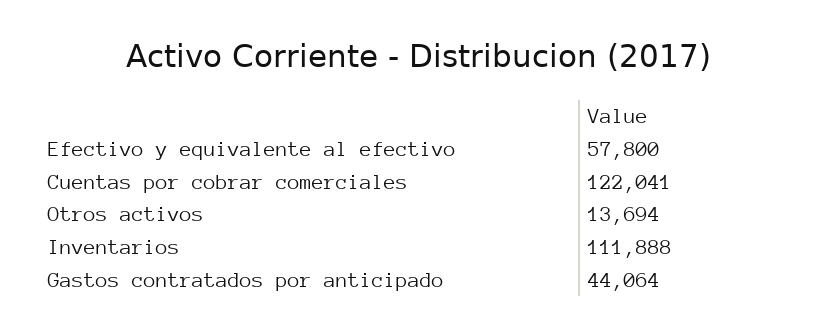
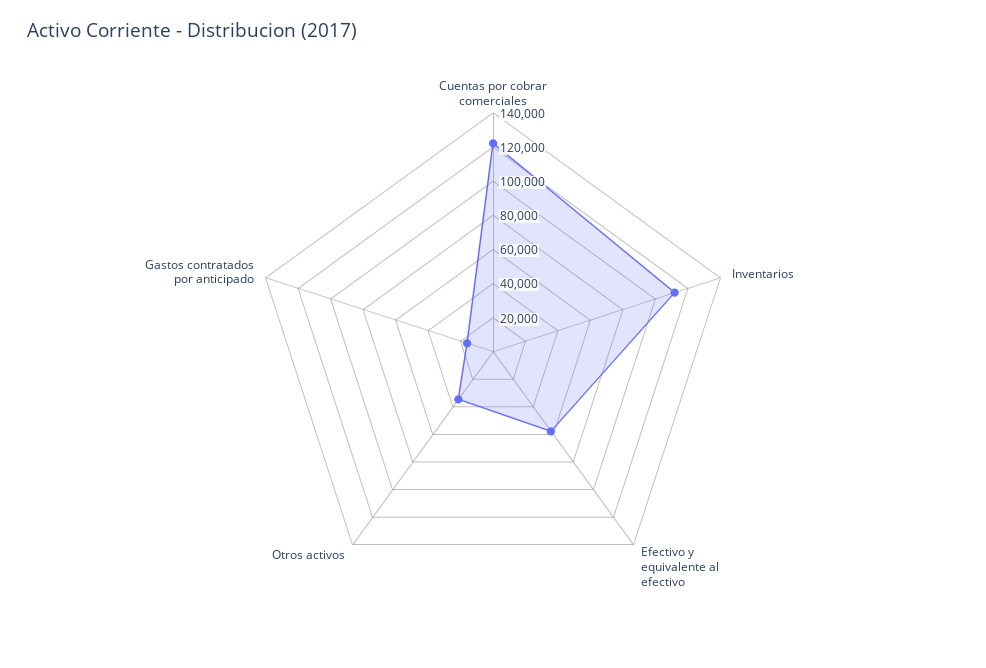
  {
    "Efectivo y equivalente al efectivo": 57800,
    "Cuentas por cobrar comerciales": 122041,
-   "Otros activos": 13694,
+   "Otros activos": 35000,
    "Inventarios": 111888,
-   "Gastos contratados por anticipado": 44064
+   "Gastos contratados por anticipado": 15000
  }

